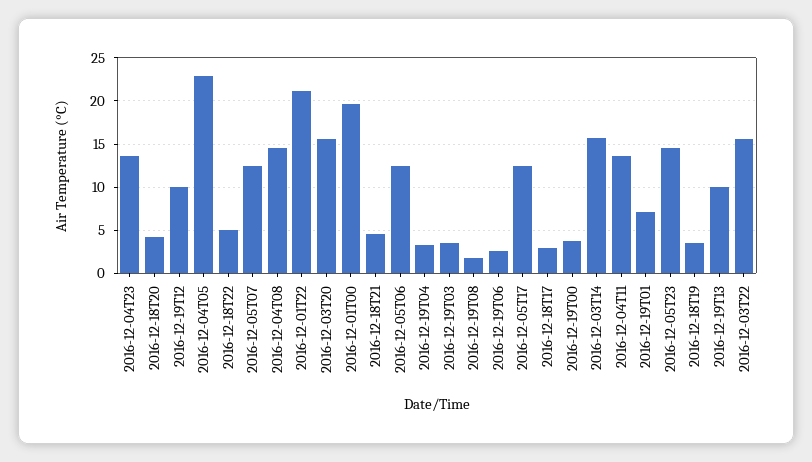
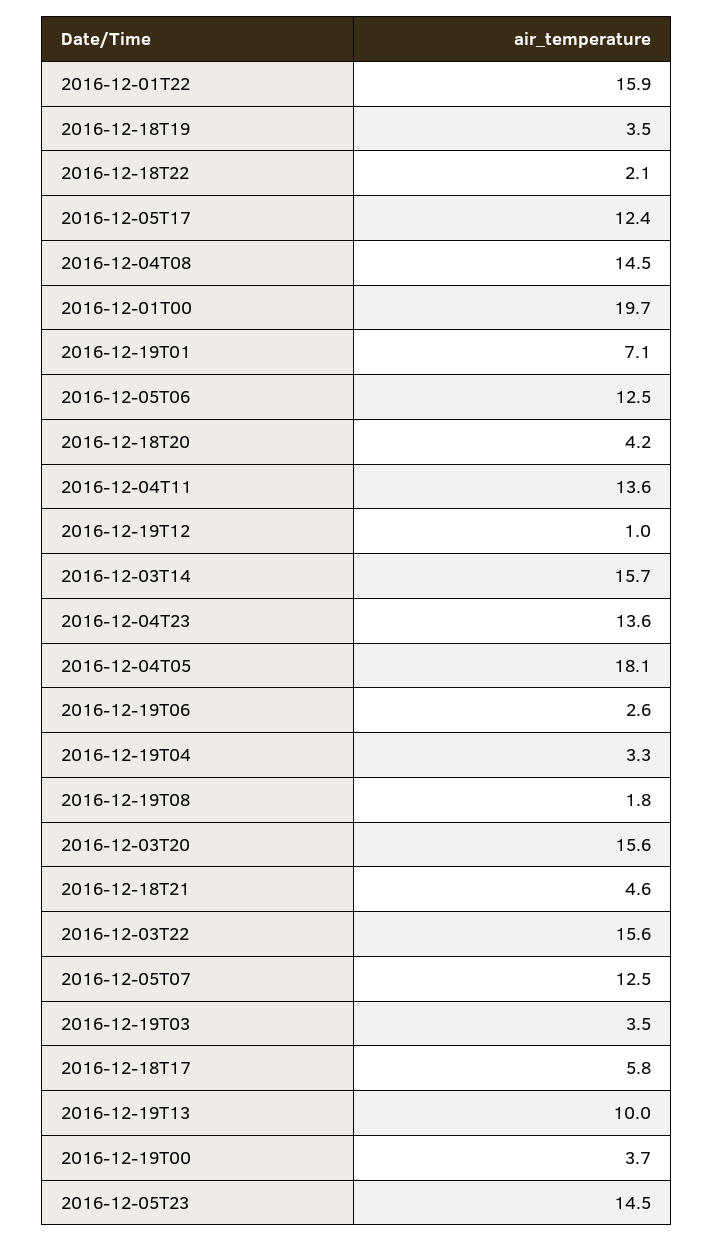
  {
    "2016-12-04T23": 13.6,
    "2016-12-18T20": 4.2,
-   "2016-12-19T12": 10,
+   "2016-12-19T12": 1,
-   "2016-12-04T05": 23,
+   "2016-12-04T05": 18.1,
-   "2016-12-18T22": 5,
+   "2016-12-18T22": 2.1,
    "2016-12-05T07": 12.5,
    "2016-12-04T08": 14.5,
-   "2016-12-01T22": 21,
+   "2016-12-01T22": 15.9,
    "2016-12-03T20": 15.6,
    "2016-12-01T00": 19.7,
    "2016-12-18T21": 4.6,
    "2016-12-05T06": 12.5,
    "2016-12-19T04": 3.3,
    "2016-12-19T03": 3.5,
    "2016-12-19T08": 1.8,
    "2016-12-19T06": 2.6,
    "2016-12-05T17": 12.4,
-   "2016-12-18T17": 3,
+   "2016-12-18T17": 5.8,
    "2016-12-19T00": 3.7,
    "2016-12-03T14": 15.7,
    "2016-12-04T11": 13.6,
    "2016-12-19T01": 7.1,
    "2016-12-05T23": 14.5,
    "2016-12-18T19": 3.5,
    "2016-12-19T13": 10,
    "2016-12-03T22": 15.6
  }

